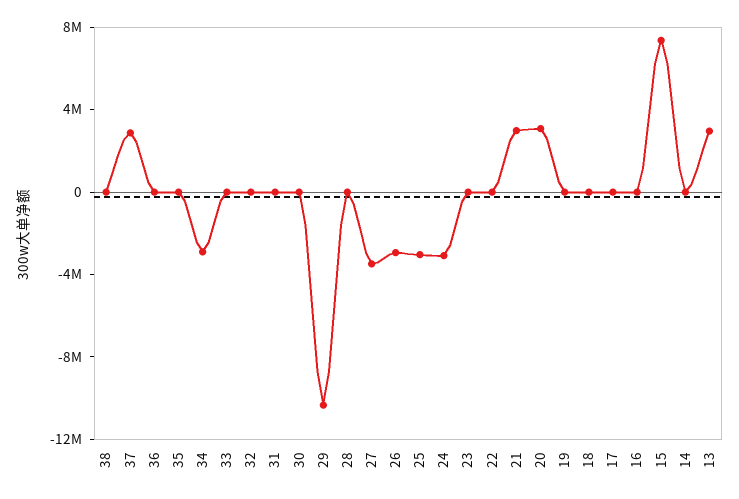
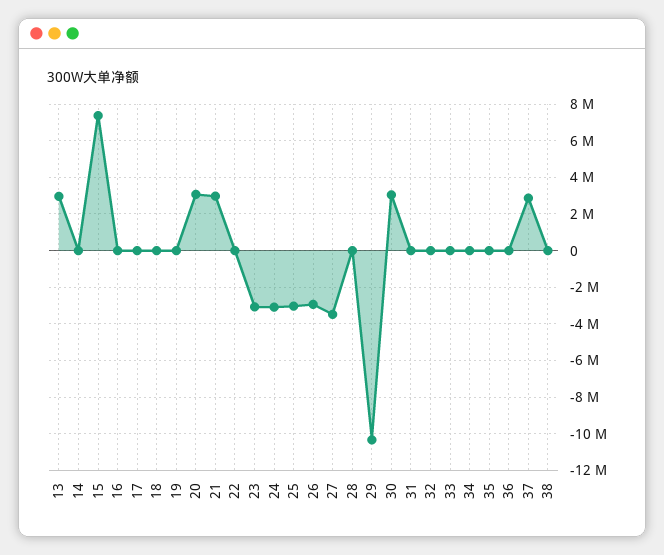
  {
    "38": 0,
    "37": 3000000,
    "36": 0,
    "35": 0,
-   "34": -3000000,
+   "34": 0,
    "33": 0,
    "32": 0,
    "31": 0,
-   "30": 0,
+   "30": 3000000,
    "29": -10500000,
    "28": 0,
    "27": -3500000,
    "26": -3000000,
    "25": -3000000,
    "24": -3000000,
-   "23": 0,
+   "23": -3000000,
    "22": 0,
    "21": 3000000,
    "20": 3000000,
    "19": 0,
    "18": 0,
    "17": 0,
    "16": 0,
    "15": 7500000,
    "14": 0,
    "13": 3000000
  }

